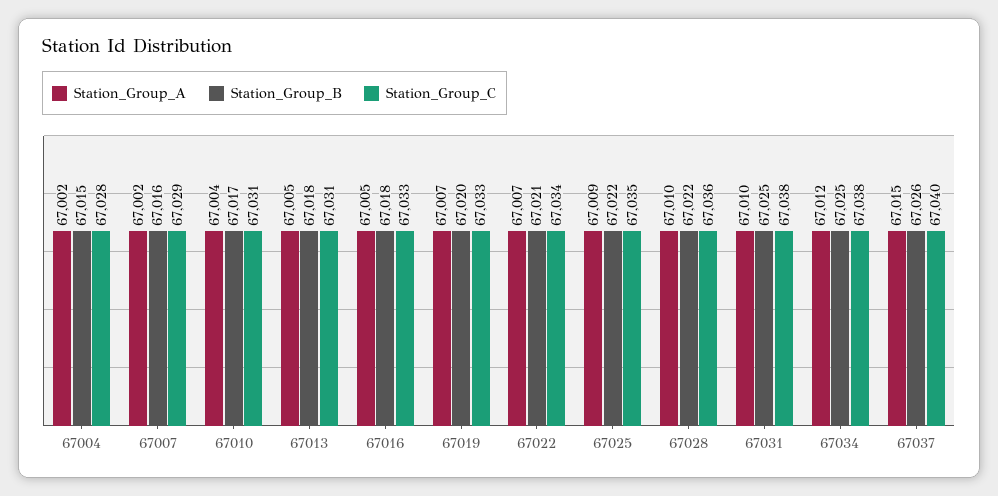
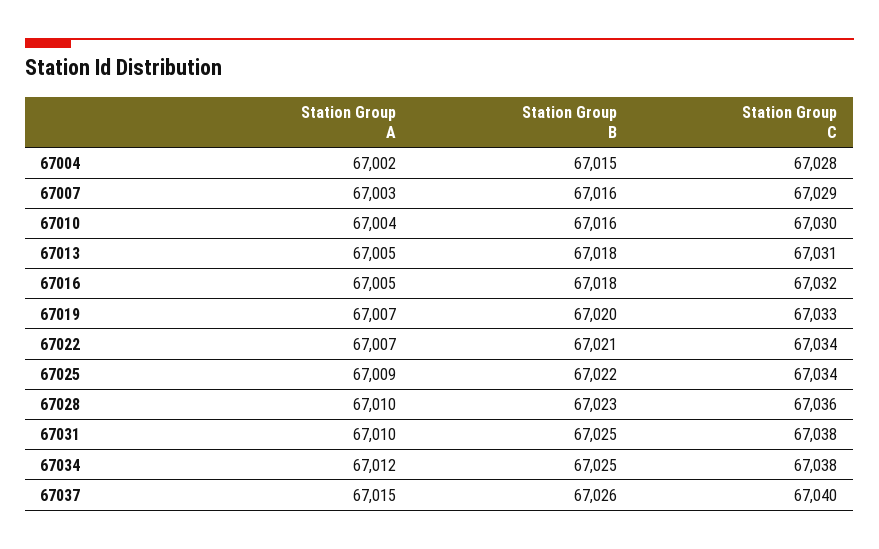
  {
    "Station_Group_A": {
      "67004": 67002,
-     "67007": 67002,
+     "67007": 67003,
      "67010": 67004,
      "67013": 67005,
      "67016": 67005,
      "67019": 67007,
      "67022": 67007,
      "67025": 67009,
      "67028": 67010,
      "67031": 67010,
      "67034": 67012,
      "67037": 67015
    },
    "Station_Group_B": {
      "67004": 67015,
      "67007": 67016,
-     "67010": 67017,
+     "67010": 67016,
      "67013": 67018,
      "67016": 67018,
      "67019": 67020,
      "67022": 67021,
      "67025": 67022,
-     "67028": 67022,
+     "67028": 67023,
      "67031": 67025,
      "67034": 67025,
      "67037": 67026
    },
    "Station_Group_C": {
      "67004": 67028,
      "67007": 67029,
-     "67010": 67031,
+     "67010": 67030,
      "67013": 67031,
-     "67016": 67033,
+     "67016": 67032,
      "67019": 67033,
      "67022": 67034,
-     "67025": 67035,
+     "67025": 67034,
      "67028": 67036,
      "67031": 67038,
      "67034": 67038,
      "67037": 67040
    }
  }

